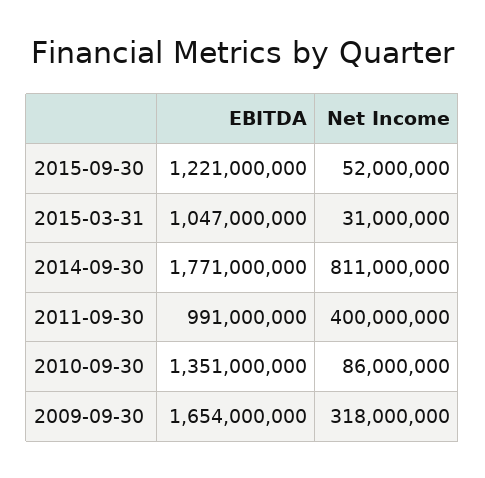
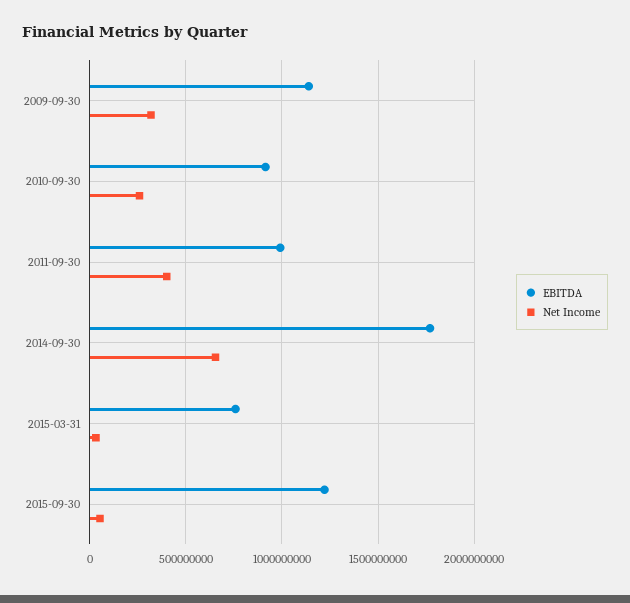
  {
    "EBITDA": {
      "2015-09-30": 1221000000,
-     "2015-03-31": 1047000000,
+     "2015-03-31": 750000000,
      "2014-09-30": 1771000000,
      "2011-09-30": 991000000,
-     "2010-09-30": 1351000000,
+     "2010-09-30": 900000000,
-     "2009-09-30": 1654000000
+     "2009-09-30": 1150000000
    },
    "Net Income": {
      "2015-09-30": 52000000,
      "2015-03-31": 31000000,
-     "2014-09-30": 811000000,
+     "2014-09-30": 650000000,
      "2011-09-30": 400000000,
-     "2010-09-30": 86000000,
+     "2010-09-30": 250000000,
      "2009-09-30": 318000000
    }
  }

